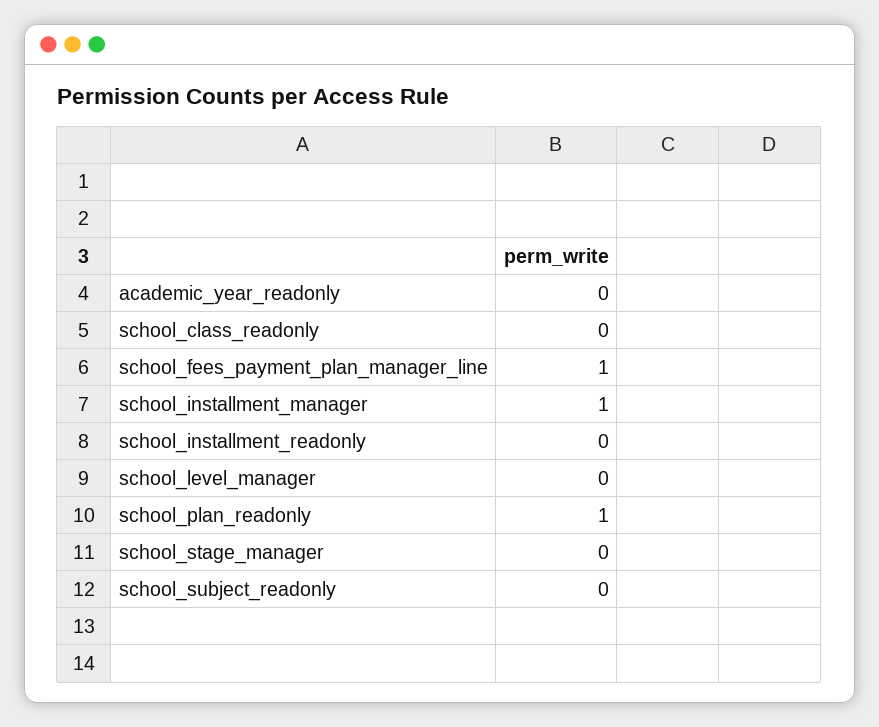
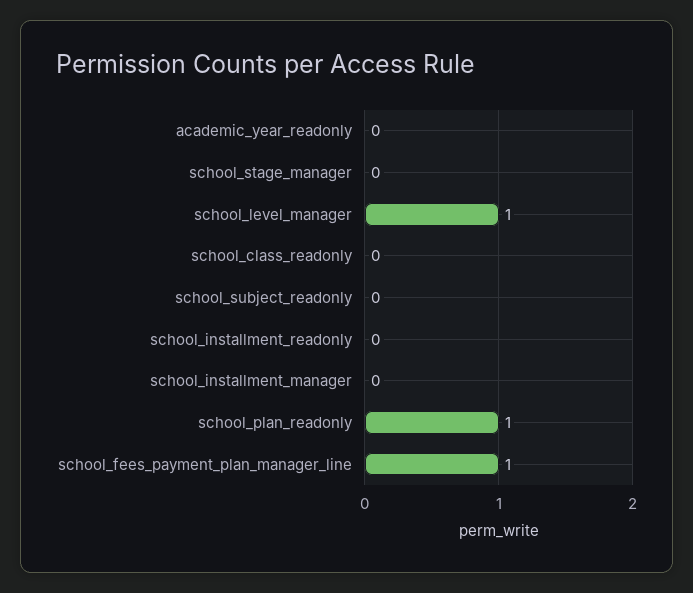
  {
    "academic_year_readonly": 0,
    "school_class_readonly": 0,
    "school_fees_payment_plan_manager_line": 1,
-   "school_installment_manager": 1,
+   "school_installment_manager": 0,
    "school_installment_readonly": 0,
-   "school_level_manager": 0,
+   "school_level_manager": 1,
    "school_plan_readonly": 1,
    "school_stage_manager": 0,
    "school_subject_readonly": 0
  }

